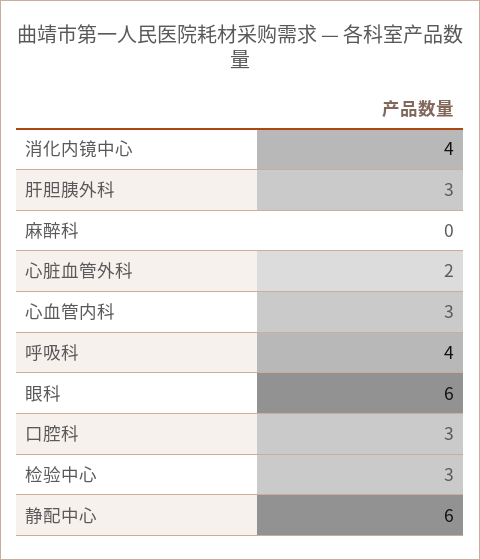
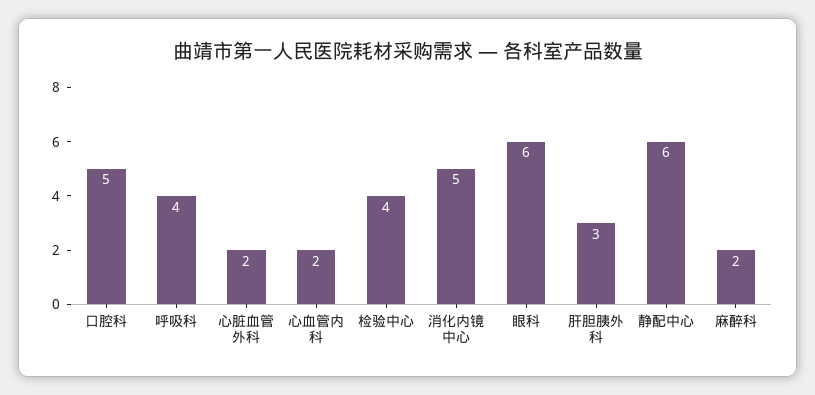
  {
-   "消化内镜中心": 4,
+   "消化内镜中心": 5,
    "肝胆胰外科": 3,
-   "麻醉科": 0,
+   "麻醉科": 2,
    "心脏血管外科": 2,
-   "心血管内科": 3,
+   "心血管内科": 2,
    "呼吸科": 4,
    "眼科": 6,
-   "口腔科": 3,
+   "口腔科": 5,
-   "检验中心": 3,
+   "检验中心": 4,
    "静配中心": 6
  }

